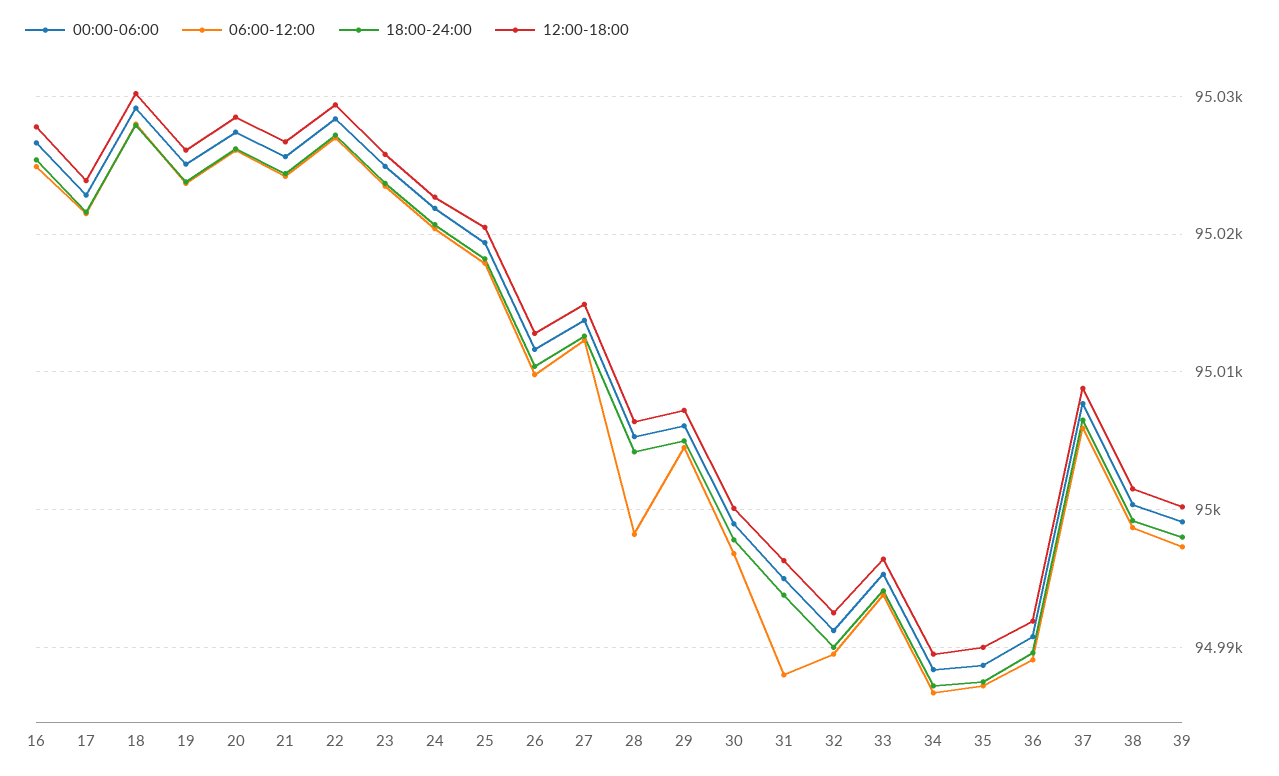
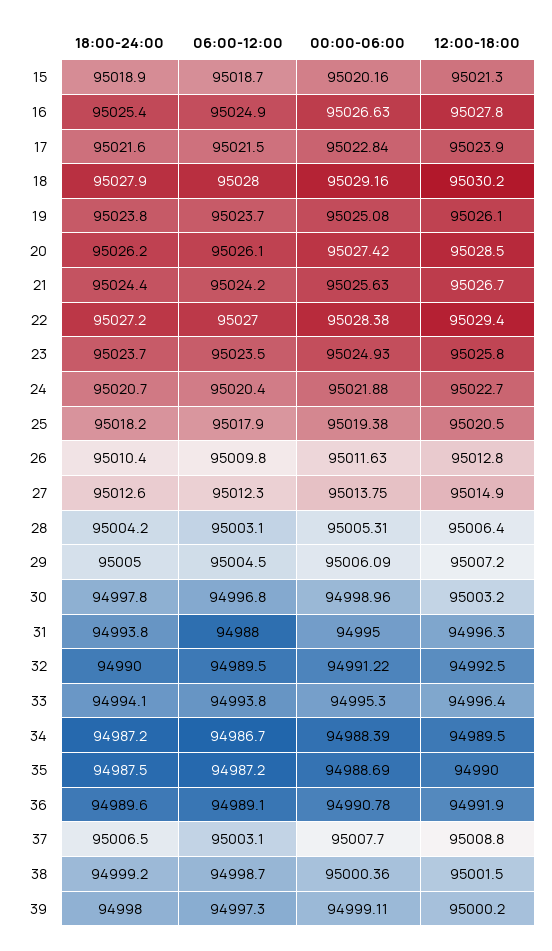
  {
    "00:00-06:00": {
      "16": 95026.63,
      "17": 95022.84,
      "18": 95029.16,
      "19": 95025.08,
      "20": 95027.42,
      "21": 95025.63,
      "22": 95028.38,
      "23": 95024.93,
      "24": 95021.88,
      "25": 95019.38,
      "26": 95011.63,
      "27": 95013.75,
      "28": 95005.31,
      "29": 95006.09,
      "30": 94998.96,
      "31": 94995,
      "32": 94991.22,
      "33": 94995.3,
      "34": 94988.39,
      "35": 94988.69,
      "36": 94990.78,
      "37": 95007.7,
      "38": 95000.36,
-     "39": 94999.11
+     "39": 94999.11,
+     "15": 95020.16
    },
    "06:00-12:00": {
      "16": 95024.9,
      "17": 95021.5,
      "18": 95028,
      "19": 95023.7,
      "20": 95026.1,
      "21": 95024.2,
      "22": 95027,
      "23": 95023.5,
      "24": 95020.4,
      "25": 95017.9,
      "26": 95009.8,
      "27": 95012.3,
-     "28": 94998,
+     "28": 95003.1,
      "29": 95004.5,
      "30": 94996.8,
      "31": 94988,
      "32": 94989.5,
      "33": 94993.8,
      "34": 94986.7,
      "35": 94987.2,
      "36": 94989.1,
-     "37": 95006,
+     "37": 95003.1,
      "38": 94998.7,
-     "39": 94997.3
+     "39": 94997.3,
+     "15": 95018.7
    },
    "18:00-24:00": {
      "16": 95025.4,
      "17": 95021.6,
      "18": 95027.9,
      "19": 95023.8,
      "20": 95026.2,
      "21": 95024.4,
      "22": 95027.2,
      "23": 95023.7,
      "24": 95020.7,
      "25": 95018.2,
      "26": 95010.4,
      "27": 95012.6,
      "28": 95004.2,
      "29": 95005,
      "30": 94997.8,
      "31": 94993.8,
      "32": 94990,
      "33": 94994.1,
      "34": 94987.2,
      "35": 94987.5,
      "36": 94989.6,
      "37": 95006.5,
      "38": 94999.2,
-     "39": 94998
+     "39": 94998,
+     "15": 95018.9
    },
    "12:00-18:00": {
      "16": 95027.8,
      "17": 95023.9,
      "18": 95030.2,
      "19": 95026.1,
      "20": 95028.5,
      "21": 95026.7,
      "22": 95029.4,
      "23": 95025.8,
      "24": 95022.7,
      "25": 95020.5,
      "26": 95012.8,
      "27": 95014.9,
      "28": 95006.4,
      "29": 95007.2,
-     "30": 95000,
+     "30": 95003.2,
      "31": 94996.3,
      "32": 94992.5,
      "33": 94996.4,
      "34": 94989.5,
      "35": 94990,
      "36": 94991.9,
      "37": 95008.8,
      "38": 95001.5,
-     "39": 95000.2
+     "39": 95000.2,
+     "15": 95021.3
    }
  }

